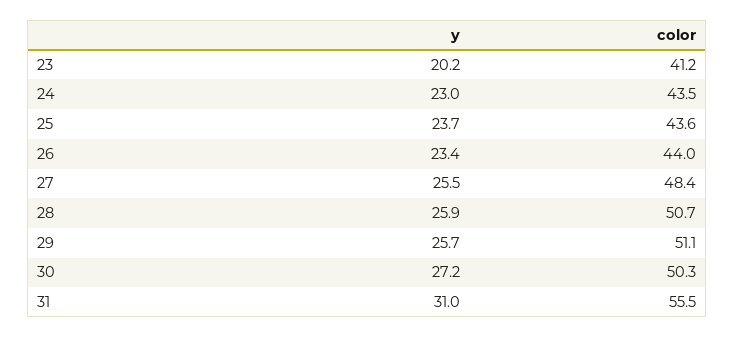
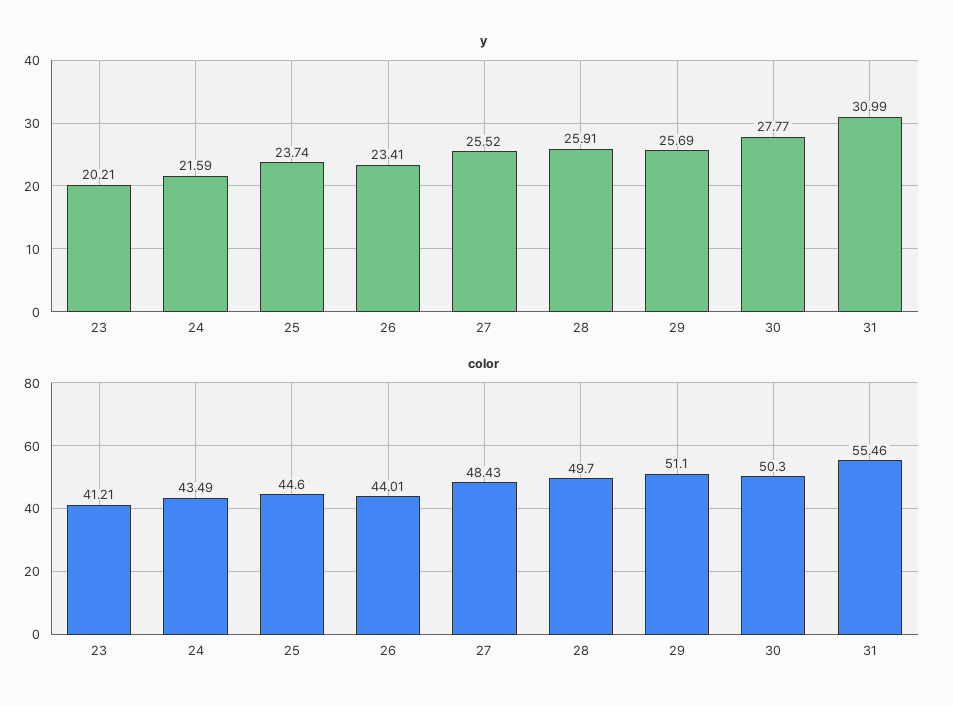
  {
    "y": {
      "23": 20.21,
-     "24": 23,
+     "24": 21.59,
      "25": 23.74,
      "26": 23.41,
      "27": 25.52,
      "28": 25.91,
      "29": 25.69,
-     "30": 27.2,
+     "30": 27.77,
      "31": 30.99
    },
    "color": {
      "23": 41.21,
      "24": 43.49,
-     "25": 43.6,
+     "25": 44.6,
      "26": 44.01,
      "27": 48.43,
-     "28": 50.7,
+     "28": 49.7,
      "29": 51.1,
      "30": 50.3,
      "31": 55.46
    }
  }

